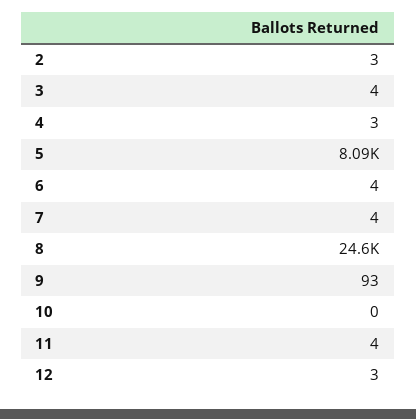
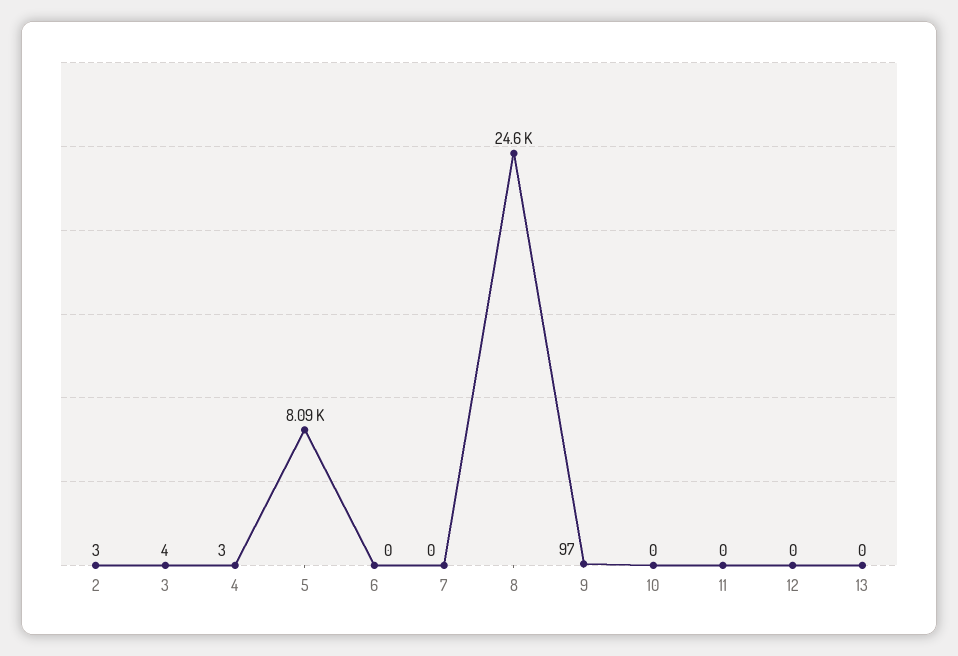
  {
    "2": 3,
    "3": 4,
    "4": 3,
    "5": 8090,
-   "6": 4,
+   "6": 0,
-   "7": 4,
+   "7": 0,
    "8": 24600,
-   "9": 93,
+   "9": 97,
    "10": 0,
-   "11": 4,
+   "11": 0,
-   "12": 3
+   "12": 0,
+   "13": 0
  }

